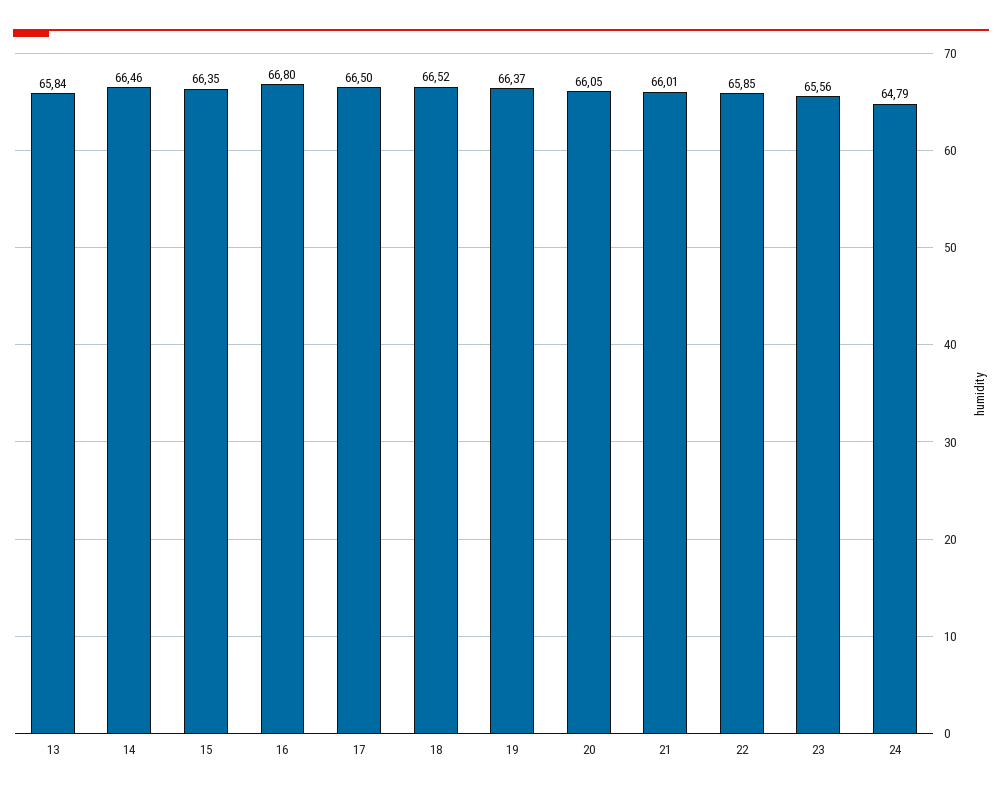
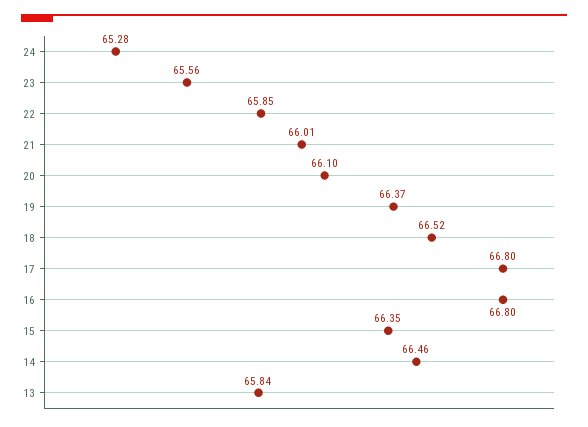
  {
    "13": 65.84,
    "14": 66.46,
    "15": 66.35,
    "16": 66.8,
-   "17": 66.5,
+   "17": 66.8,
    "18": 66.52,
    "19": 66.37,
-   "20": 66.05,
+   "20": 66.1,
    "21": 66.01,
    "22": 65.85,
    "23": 65.56,
-   "24": 64.79
+   "24": 65.28
  }

